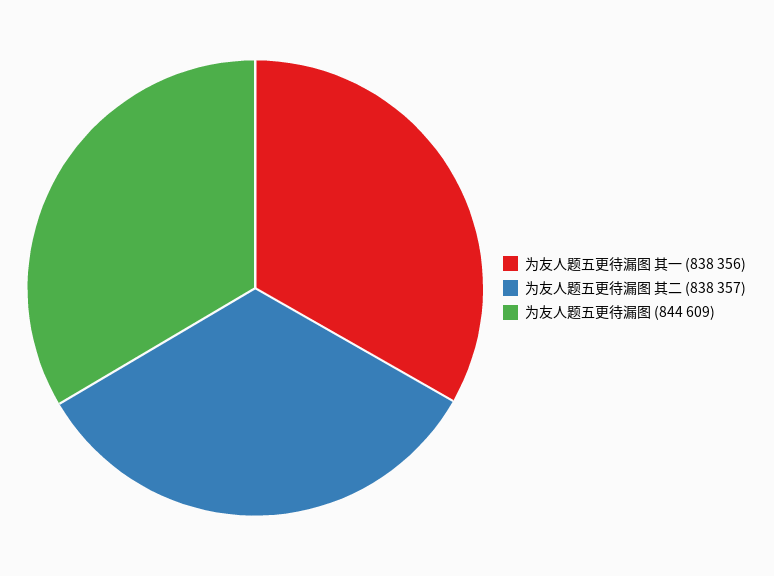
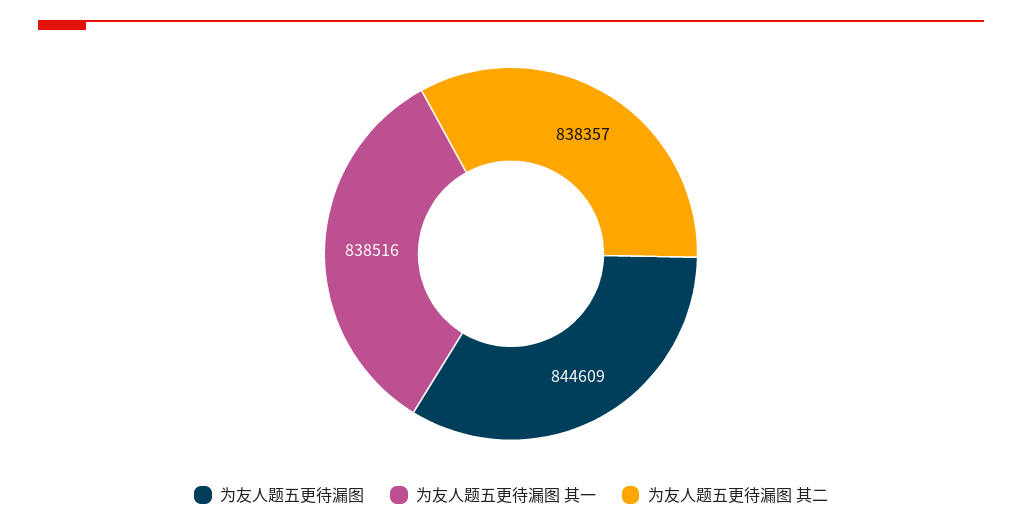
  {
-   "为友人题五更待漏图 其一": 838356,
+   "为友人题五更待漏图 其一": 838516,
    "为友人题五更待漏图 其二": 838357,
    "为友人题五更待漏图": 844609
  }

